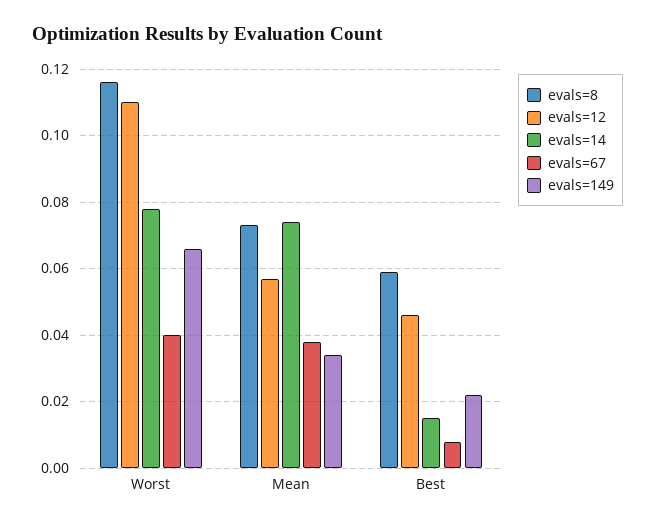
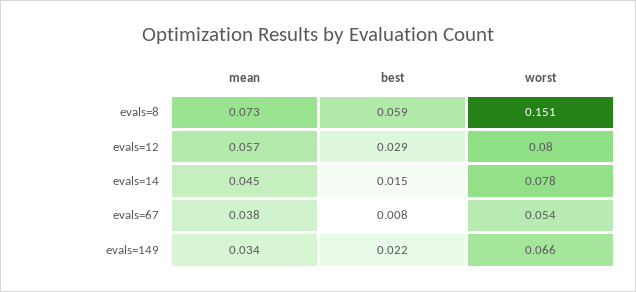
  {
    "evals=8": {
-     "Worst": 0.115,
+     "Worst": 0.151,
      "Mean": 0.073,
      "Best": 0.059
    },
    "evals=12": {
-     "Worst": 0.11,
+     "Worst": 0.08,
      "Mean": 0.057,
-     "Best": 0.045
+     "Best": 0.029
    },
    "evals=14": {
      "Worst": 0.078,
-     "Mean": 0.075,
+     "Mean": 0.045,
      "Best": 0.015
    },
    "evals=67": {
-     "Worst": 0.04,
+     "Worst": 0.054,
      "Mean": 0.038,
      "Best": 0.008
    },
    "evals=149": {
      "Worst": 0.066,
      "Mean": 0.034,
      "Best": 0.022
    }
  }

